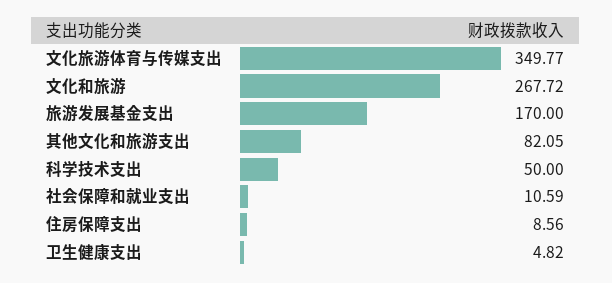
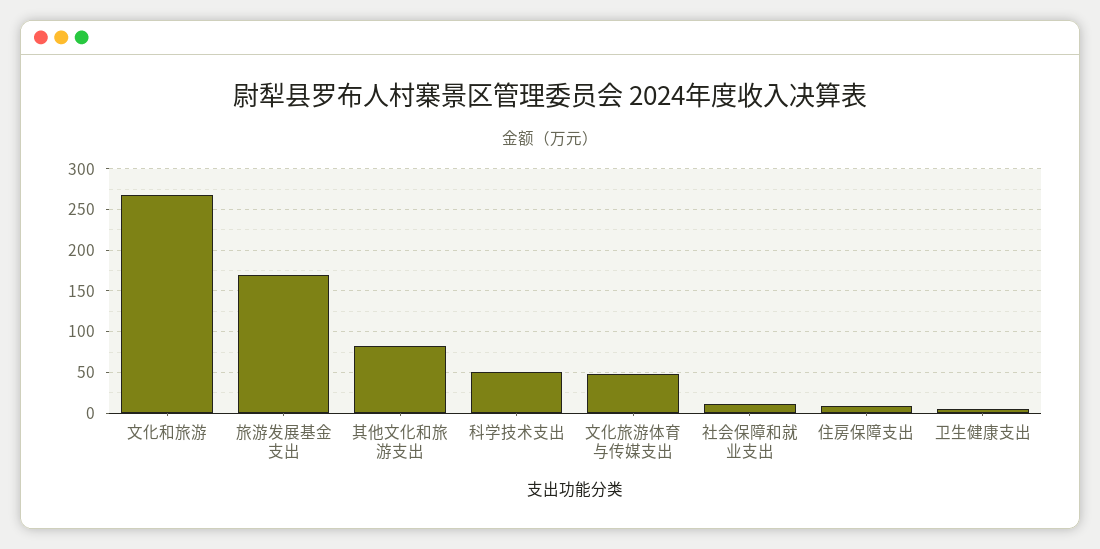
  {
-   "文化旅游体育与传媒支出": 349.77,
+   "文化旅游体育与传媒支出": 50,
    "文化和旅游": 267.72,
    "旅游发展基金支出": 170,
    "其他文化和旅游支出": 82.05,
    "科学技术支出": 50,
    "社会保障和就业支出": 10.59,
    "住房保障支出": 8.56,
    "卫生健康支出": 4.82
  }

